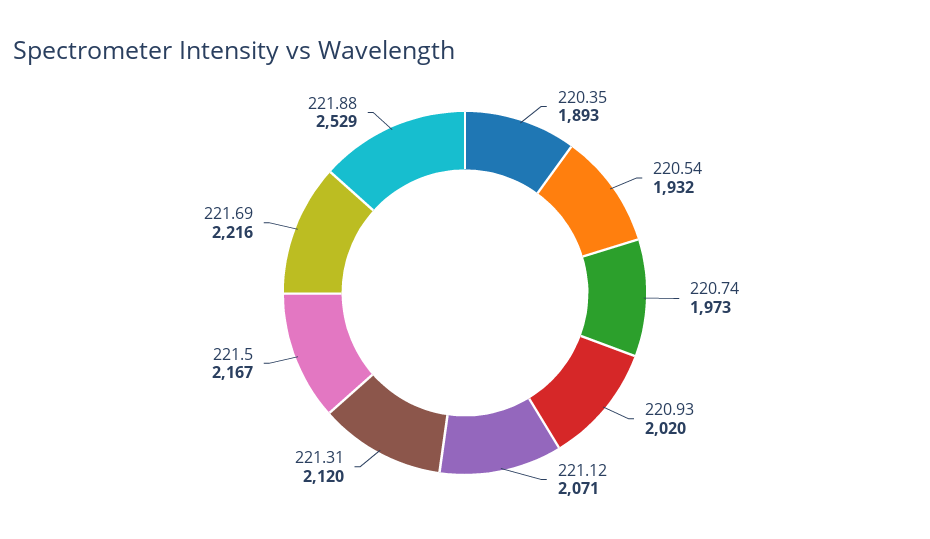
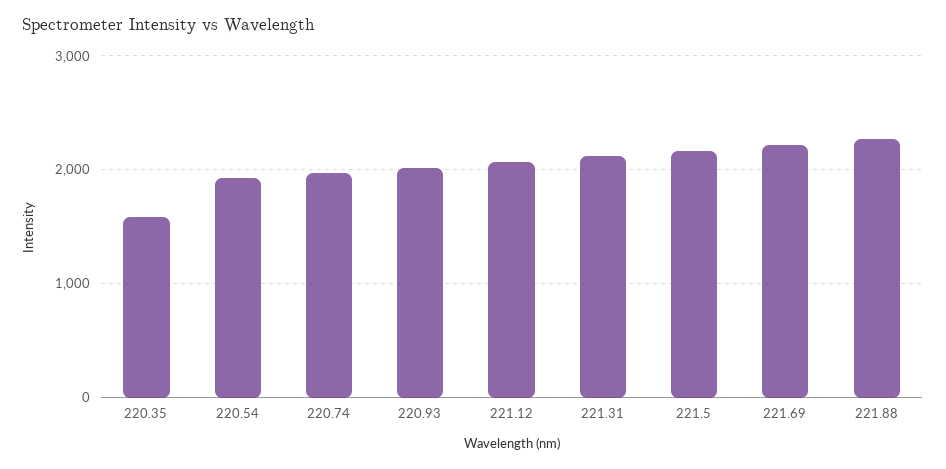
  {
-   "220.35": 1893,
+   "220.35": 1600,
    "220.54": 1932,
    "220.74": 1973,
    "220.93": 2020,
    "221.12": 2071,
    "221.31": 2120,
    "221.5": 2167,
    "221.69": 2216,
-   "221.88": 2529
+   "221.88": 2300
  }

